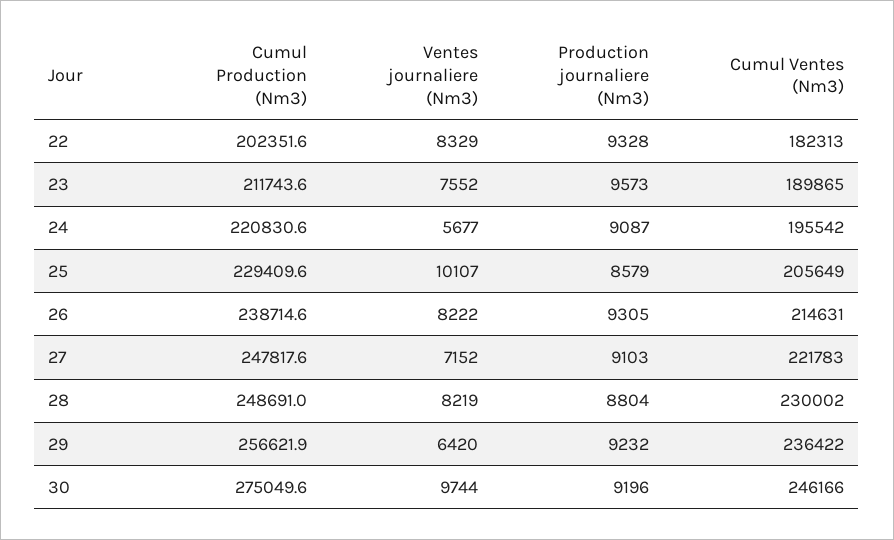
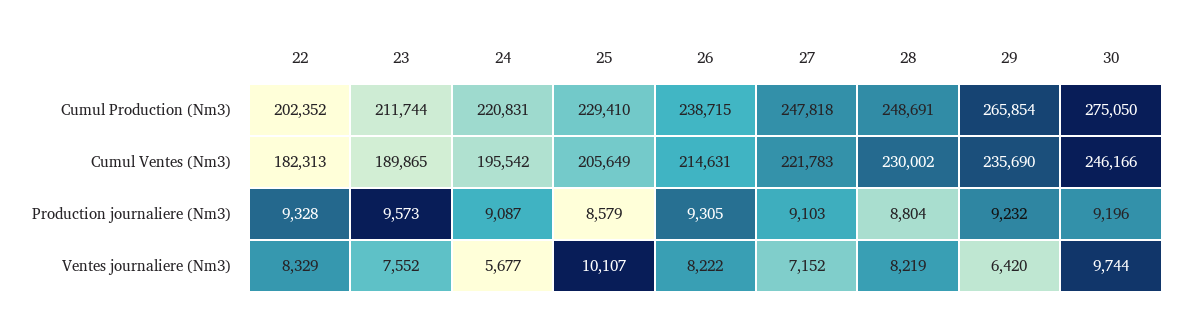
  {
    "Cumul Production (Nm3)": {
      "22": 202351.6,
      "23": 211743.6,
      "24": 220830.6,
      "25": 229409.6,
      "26": 238714.6,
      "27": 247817.6,
      "28": 248691,
-     "29": 256621.9,
+     "29": 265854,
      "30": 275049.6
    },
    "Ventes journaliere (Nm3)": {
      "22": 8329,
      "23": 7552,
      "24": 5677,
      "25": 10107,
      "26": 8222,
      "27": 7152,
      "28": 8219,
      "29": 6420,
      "30": 9744
    },
    "Production journaliere (Nm3)": {
      "22": 9328,
      "23": 9573,
      "24": 9087,
      "25": 8579,
      "26": 9305,
      "27": 9103,
      "28": 8804,
      "29": 9232,
      "30": 9196
    },
    "Cumul Ventes (Nm3)": {
      "22": 182313,
      "23": 189865,
      "24": 195542,
      "25": 205649,
      "26": 214631,
      "27": 221783,
      "28": 230002,
-     "29": 236422,
+     "29": 235690,
      "30": 246166
    }
  }

